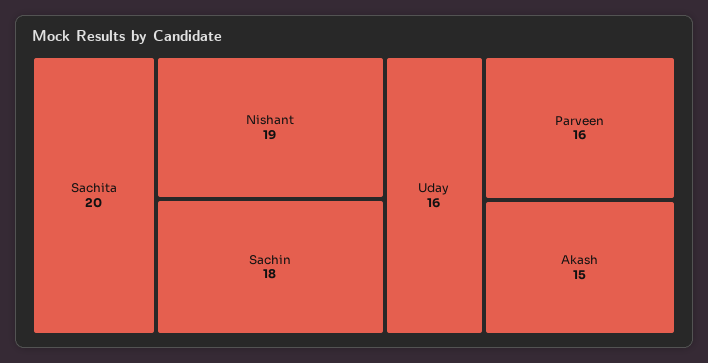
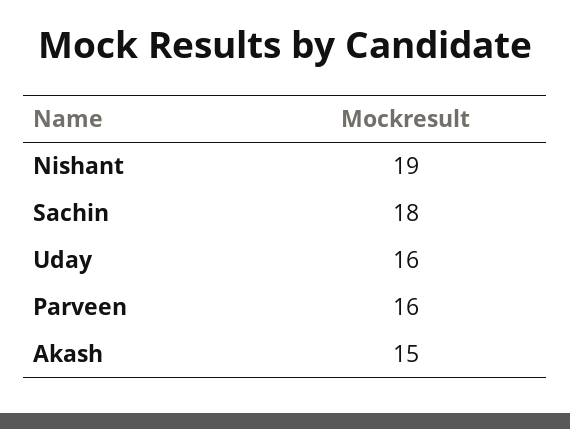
  {
-   "Sachita": 20,
    "Nishant": 19,
    "Sachin": 18,
    "Uday": 16,
    "Parveen": 16,
    "Akash": 15
  }

